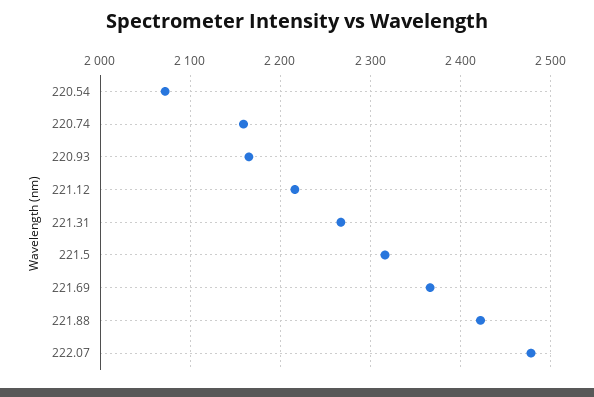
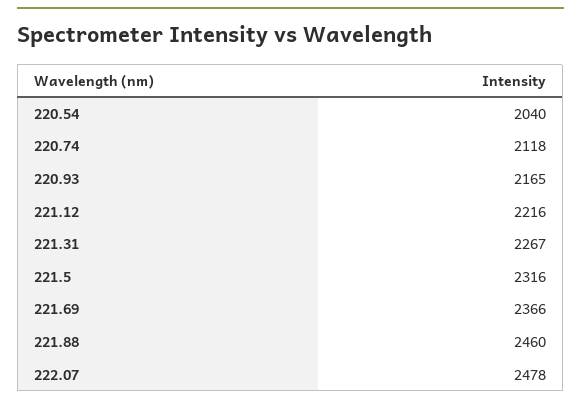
  {
-   "220.54": 2070,
+   "220.54": 2040,
-   "220.74": 2160,
+   "220.74": 2118,
    "220.93": 2165,
    "221.12": 2216,
    "221.31": 2267,
    "221.5": 2316,
    "221.69": 2366,
-   "221.88": 2420,
+   "221.88": 2460,
    "222.07": 2478
  }

